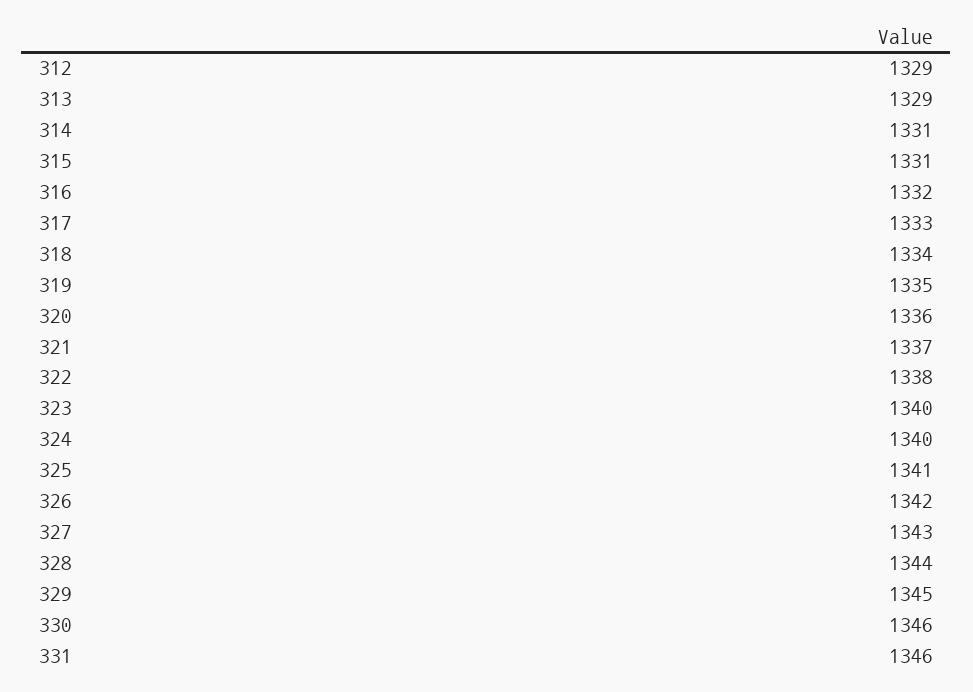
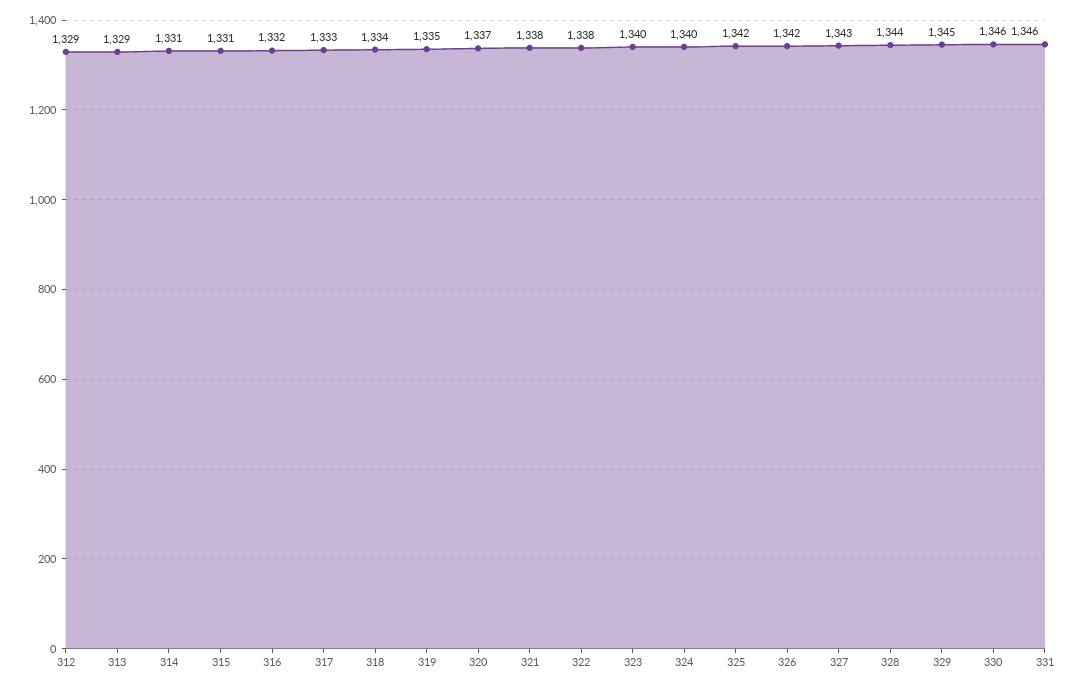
  {
    "312": 1329,
    "313": 1329,
    "314": 1331,
    "315": 1331,
    "316": 1332,
    "317": 1333,
    "318": 1334,
    "319": 1335,
-   "320": 1336,
+   "320": 1337,
-   "321": 1337,
+   "321": 1338,
    "322": 1338,
    "323": 1340,
    "324": 1340,
-   "325": 1341,
+   "325": 1342,
    "326": 1342,
    "327": 1343,
    "328": 1344,
    "329": 1345,
    "330": 1346,
    "331": 1346
  }

